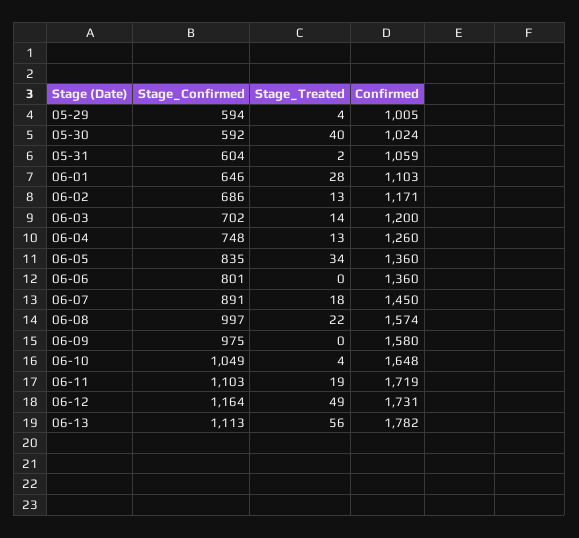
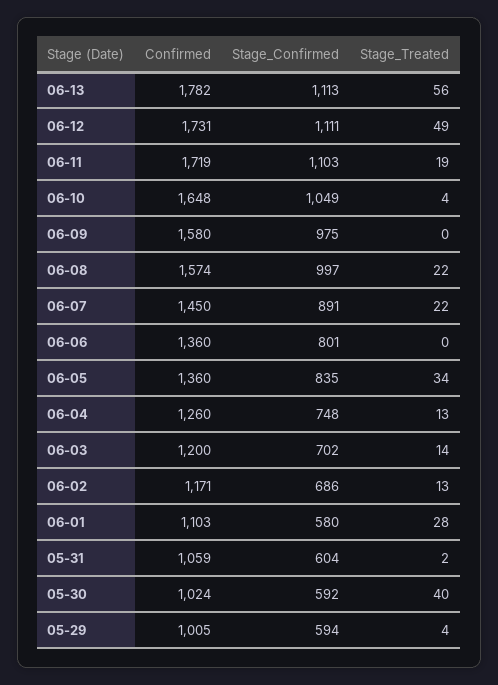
  {
    "Stage_Confirmed": {
      "05-29": 594,
      "05-30": 592,
      "05-31": 604,
-     "06-01": 646,
+     "06-01": 580,
      "06-02": 686,
      "06-03": 702,
      "06-04": 748,
      "06-05": 835,
      "06-06": 801,
      "06-07": 891,
      "06-08": 997,
      "06-09": 975,
      "06-10": 1049,
      "06-11": 1103,
-     "06-12": 1164,
+     "06-12": 1111,
      "06-13": 1113
    },
    "Stage_Treated": {
      "05-29": 4,
      "05-30": 40,
      "05-31": 2,
      "06-01": 28,
      "06-02": 13,
      "06-03": 14,
      "06-04": 13,
      "06-05": 34,
      "06-06": 0,
-     "06-07": 18,
+     "06-07": 22,
      "06-08": 22,
      "06-09": 0,
      "06-10": 4,
      "06-11": 19,
      "06-12": 49,
      "06-13": 56
    },
    "Confirmed": {
      "05-29": 1005,
      "05-30": 1024,
      "05-31": 1059,
      "06-01": 1103,
      "06-02": 1171,
      "06-03": 1200,
      "06-04": 1260,
      "06-05": 1360,
      "06-06": 1360,
      "06-07": 1450,
      "06-08": 1574,
      "06-09": 1580,
      "06-10": 1648,
      "06-11": 1719,
      "06-12": 1731,
      "06-13": 1782
    }
  }

